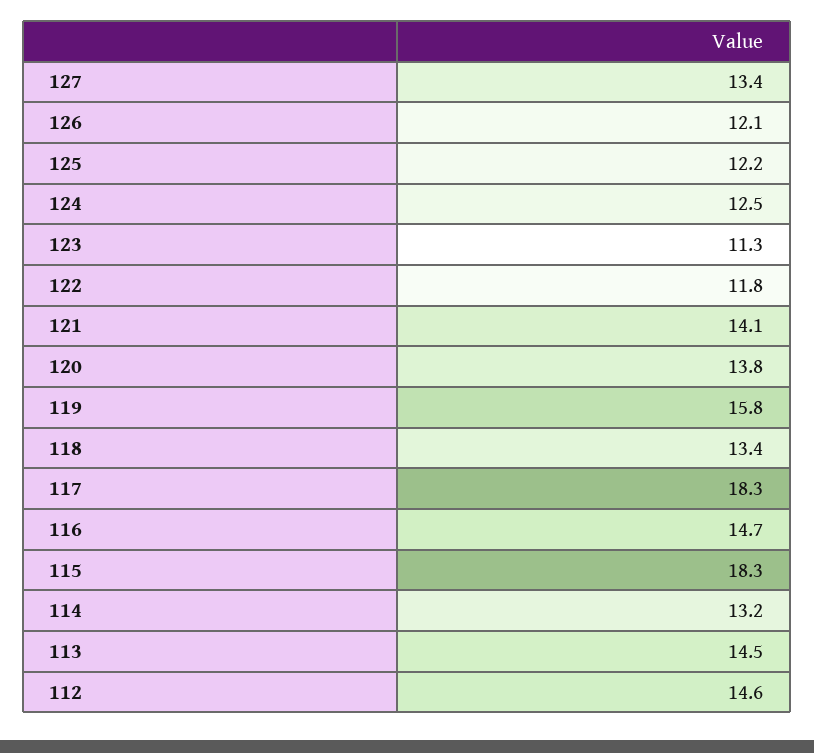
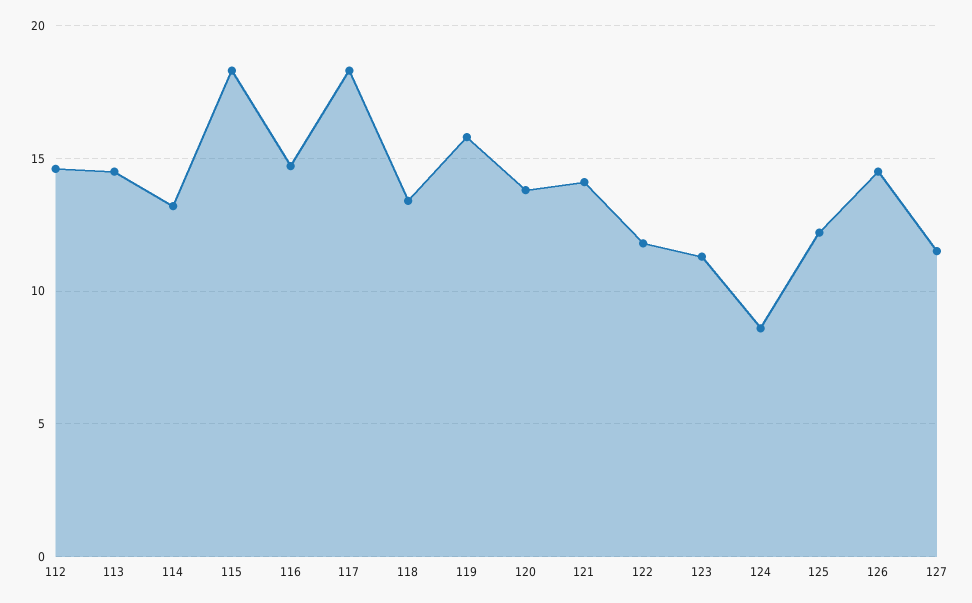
  {
-   "127": 13.4,
+   "127": 11.5,
-   "126": 12.1,
+   "126": 14.5,
    "125": 12.2,
-   "124": 12.5,
+   "124": 8.5,
    "123": 11.3,
    "122": 11.8,
    "121": 14.1,
    "120": 13.8,
    "119": 15.8,
    "118": 13.4,
    "117": 18.3,
    "116": 14.7,
    "115": 18.3,
    "114": 13.2,
    "113": 14.5,
    "112": 14.6
  }

